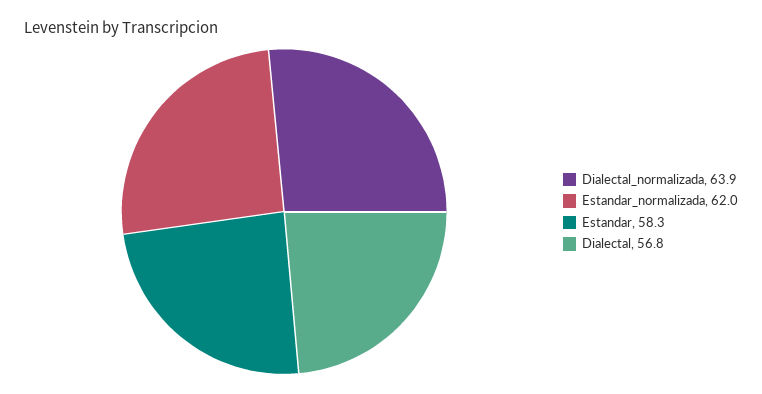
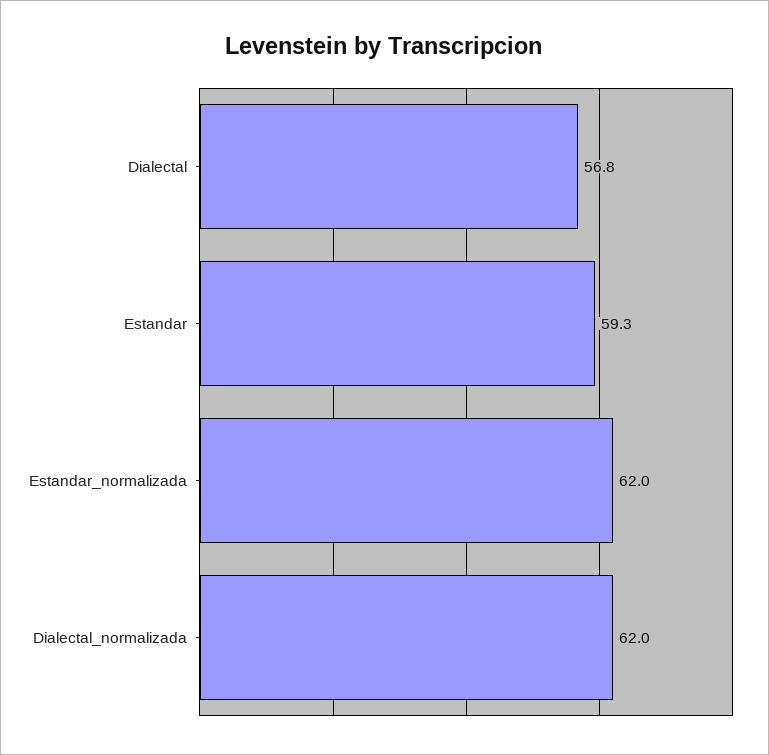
  {
-   "Dialectal_normalizada": 63.9,
+   "Dialectal_normalizada": 62,
    "Estandar_normalizada": 62,
-   "Estandar": 58.3,
+   "Estandar": 59.3,
    "Dialectal": 56.8
  }

